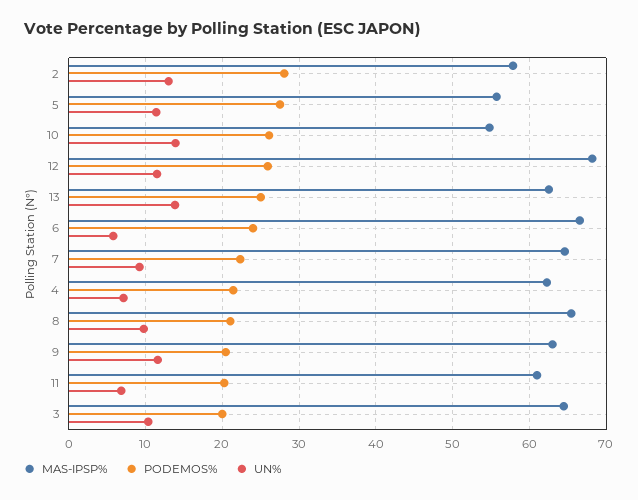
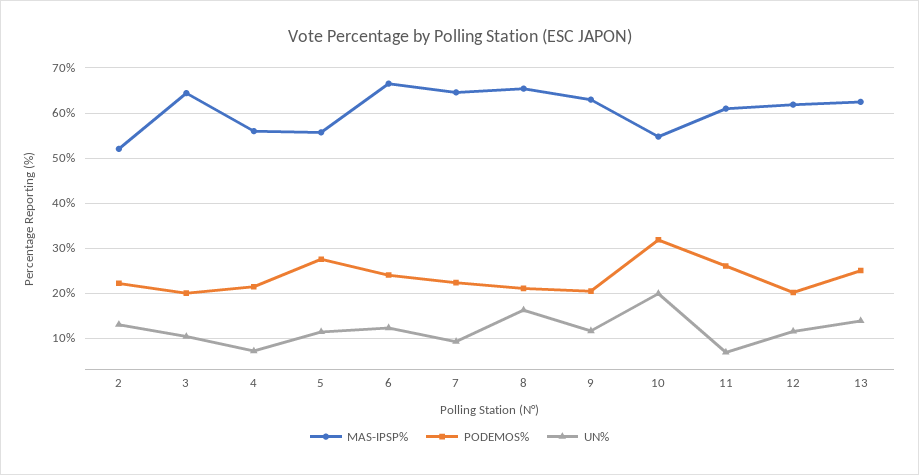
  {
    "MAS-IPSP%": {
-     "2": 58,
+     "2": 52,
      "5": 56,
      "10": 55,
-     "12": 68,
+     "12": 62,
      "13": 63,
      "6": 67,
      "7": 65,
-     "4": 62,
+     "4": 56,
      "8": 65,
      "9": 63,
      "11": 61,
      "3": 64
    },
    "PODEMOS%": {
-     "2": 28,
+     "2": 22,
      "5": 28,
-     "10": 26,
+     "10": 32,
-     "12": 26,
+     "12": 20,
      "13": 25,
      "6": 24,
      "7": 22,
      "4": 21,
      "8": 21,
      "9": 20,
-     "11": 20,
+     "11": 26,
      "3": 20
    },
    "UN%": {
      "2": 13,
      "5": 11,
-     "10": 14,
+     "10": 20,
      "12": 12,
      "13": 14,
-     "6": 6,
+     "6": 12,
      "7": 9,
      "4": 7,
-     "8": 10,
+     "8": 16,
      "9": 12,
      "11": 7,
      "3": 10
    }
  }

